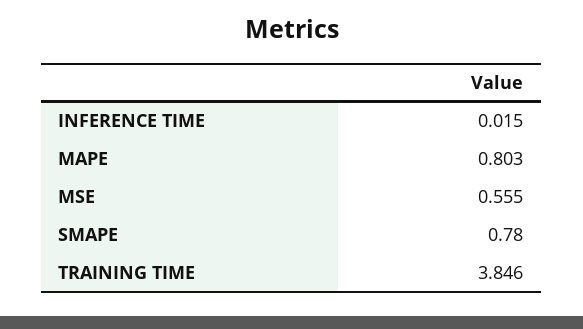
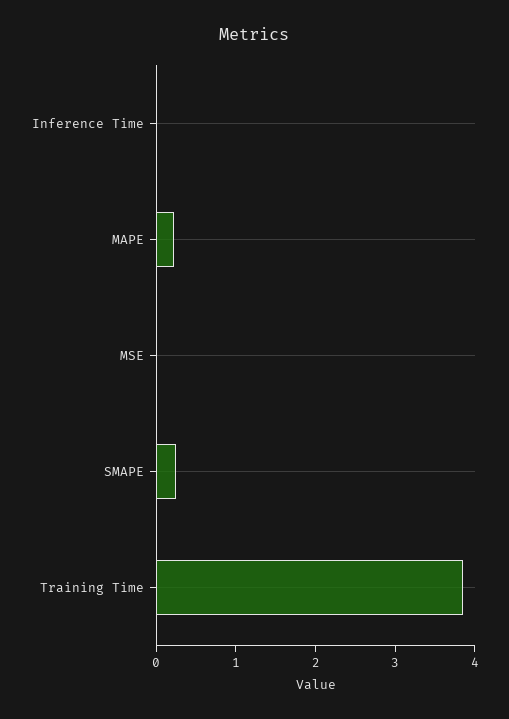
  {
    "INFERENCE TIME": 0.015,
-   "MAPE": 0.803,
+   "MAPE": 0.2,
-   "MSE": 0.555,
+   "MSE": 0,
-   "SMAPE": 0.78,
+   "SMAPE": 0.2,
    "TRAINING TIME": 3.846
  }

